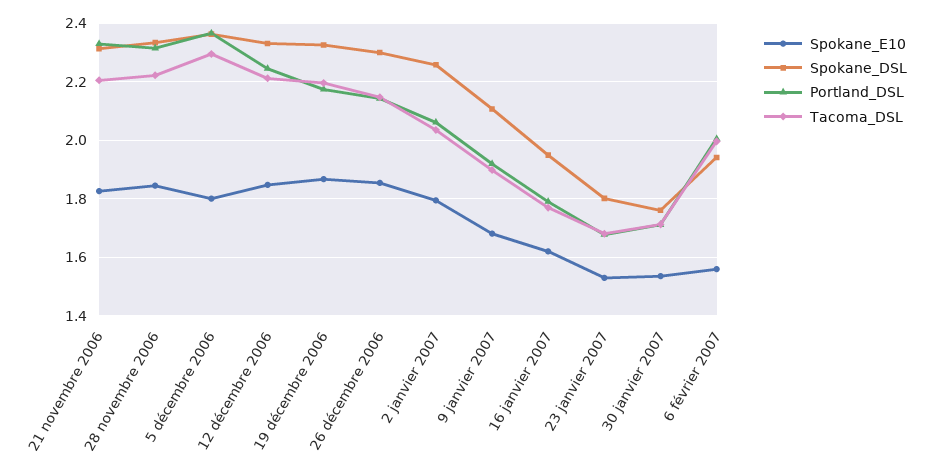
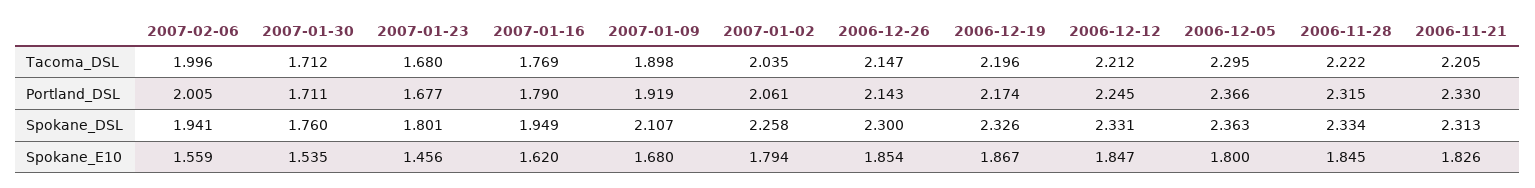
  {
    "Spokane_E10": {
      "21 novembre 2006": 1.826,
      "28 novembre 2006": 1.845,
      "5 décembre 2006": 1.8,
      "12 décembre 2006": 1.847,
      "19 décembre 2006": 1.867,
      "26 décembre 2006": 1.854,
      "2 janvier 2007": 1.794,
      "9 janvier 2007": 1.68,
      "16 janvier 2007": 1.62,
-     "23 janvier 2007": 1.525,
+     "23 janvier 2007": 1.456,
      "30 janvier 2007": 1.535,
      "6 février 2007": 1.559
    },
    "Spokane_DSL": {
      "21 novembre 2006": 2.313,
      "28 novembre 2006": 2.334,
      "5 décembre 2006": 2.363,
      "12 décembre 2006": 2.331,
      "19 décembre 2006": 2.326,
      "26 décembre 2006": 2.3,
      "2 janvier 2007": 2.258,
      "9 janvier 2007": 2.107,
      "16 janvier 2007": 1.949,
      "23 janvier 2007": 1.801,
      "30 janvier 2007": 1.76,
      "6 février 2007": 1.941
    },
    "Portland_DSL": {
      "21 novembre 2006": 2.33,
      "28 novembre 2006": 2.315,
      "5 décembre 2006": 2.366,
      "12 décembre 2006": 2.245,
      "19 décembre 2006": 2.174,
      "26 décembre 2006": 2.143,
      "2 janvier 2007": 2.061,
      "9 janvier 2007": 1.919,
      "16 janvier 2007": 1.79,
      "23 janvier 2007": 1.677,
      "30 janvier 2007": 1.711,
      "6 février 2007": 2.005
    },
    "Tacoma_DSL": {
      "21 novembre 2006": 2.205,
      "28 novembre 2006": 2.222,
      "5 décembre 2006": 2.295,
      "12 décembre 2006": 2.212,
      "19 décembre 2006": 2.196,
      "26 décembre 2006": 2.147,
      "2 janvier 2007": 2.035,
      "9 janvier 2007": 1.898,
      "16 janvier 2007": 1.769,
      "23 janvier 2007": 1.68,
      "30 janvier 2007": 1.712,
      "6 février 2007": 1.996
    }
  }

